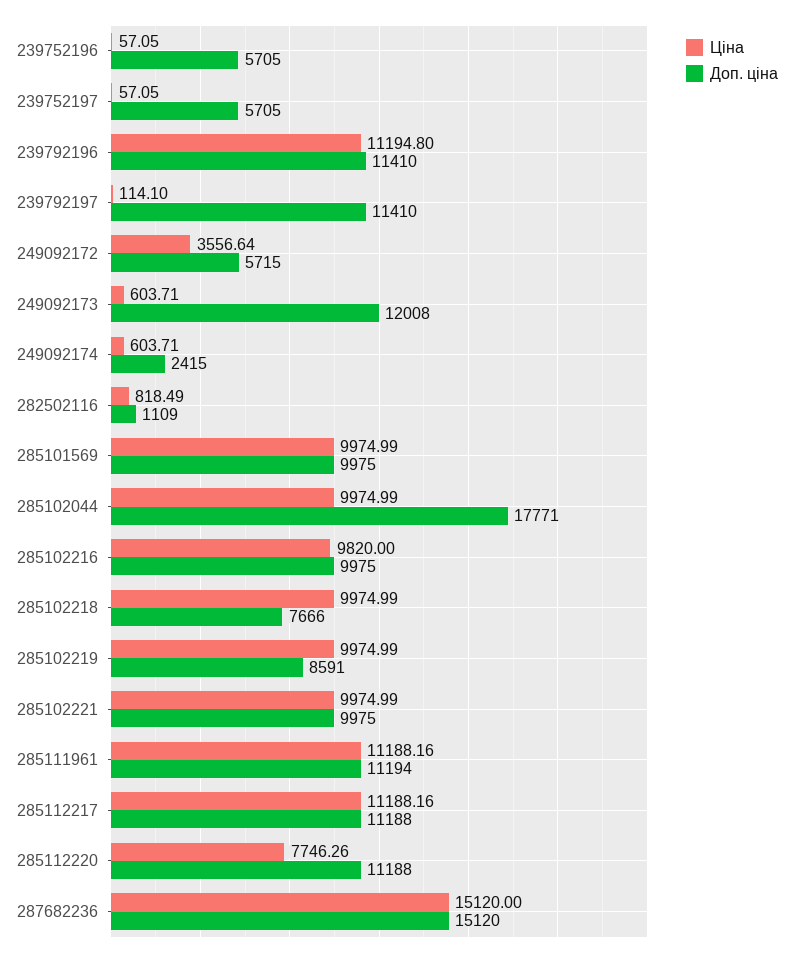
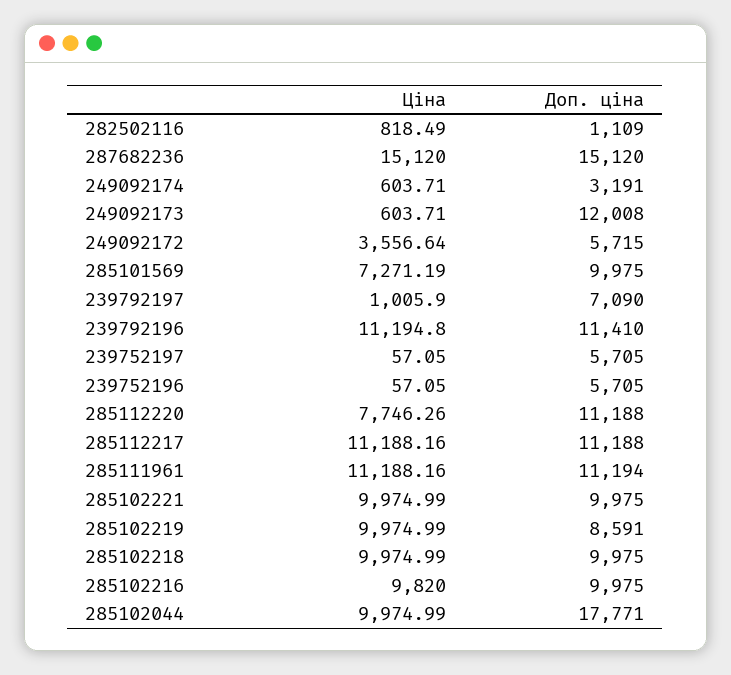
  {
    "Ціна": {
      "239752196": 57.05,
      "239752197": 57.05,
      "239792196": 11194.8,
-     "239792197": 114.1,
+     "239792197": 1005.9,
      "249092172": 3556.64,
      "249092173": 603.71,
      "249092174": 603.71,
      "282502116": 818.49,
-     "285101569": 9974.99,
+     "285101569": 7271.19,
      "285102044": 9974.99,
      "285102216": 9820,
      "285102218": 9974.99,
      "285102219": 9974.99,
      "285102221": 9974.99,
      "285111961": 11188.16,
      "285112217": 11188.16,
      "285112220": 7746.26,
      "287682236": 15120
    },
    "Доп. ціна": {
      "239752196": 5705,
      "239752197": 5705,
      "239792196": 11410,
-     "239792197": 11410,
+     "239792197": 7090,
      "249092172": 5715,
      "249092173": 12008,
-     "249092174": 2415,
+     "249092174": 3191,
      "282502116": 1109,
      "285101569": 9975,
      "285102044": 17771,
      "285102216": 9975,
-     "285102218": 7666,
+     "285102218": 9975,
      "285102219": 8591,
      "285102221": 9975,
      "285111961": 11194,
      "285112217": 11188,
      "285112220": 11188,
      "287682236": 15120
    }
  }

